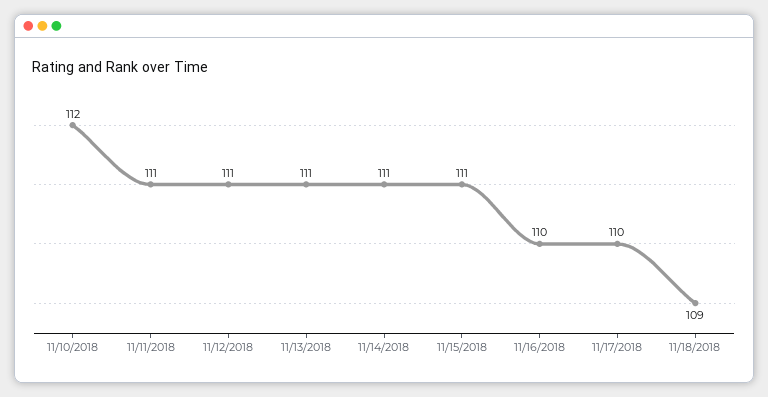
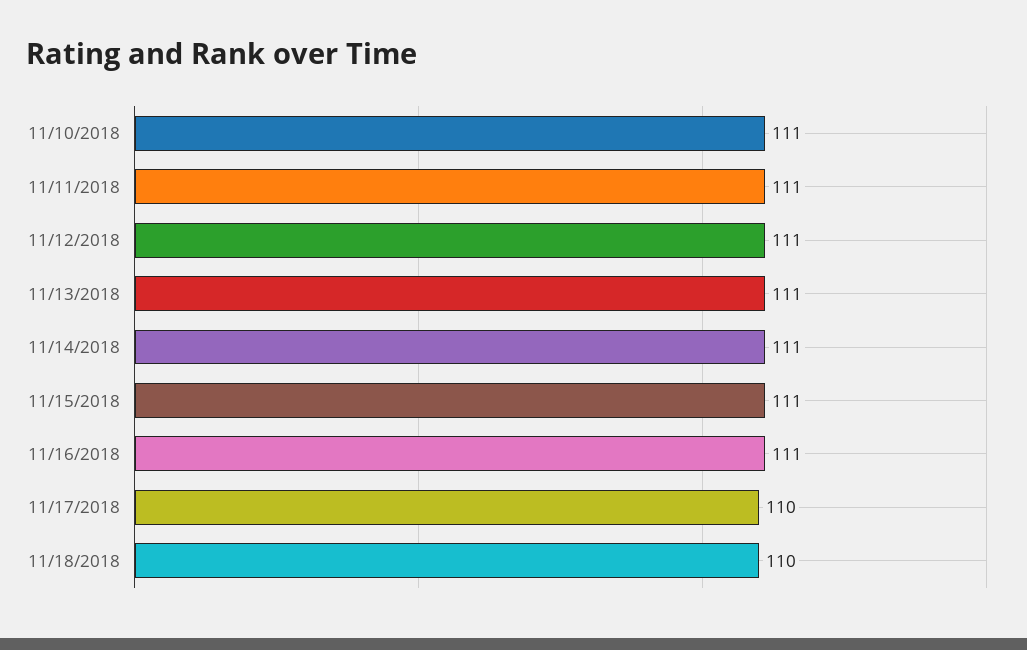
  {
-   "11/10/2018": 112,
+   "11/10/2018": 111,
    "11/11/2018": 111,
    "11/12/2018": 111,
    "11/13/2018": 111,
    "11/14/2018": 111,
    "11/15/2018": 111,
-   "11/16/2018": 110,
+   "11/16/2018": 111,
    "11/17/2018": 110,
-   "11/18/2018": 109
+   "11/18/2018": 110
  }

